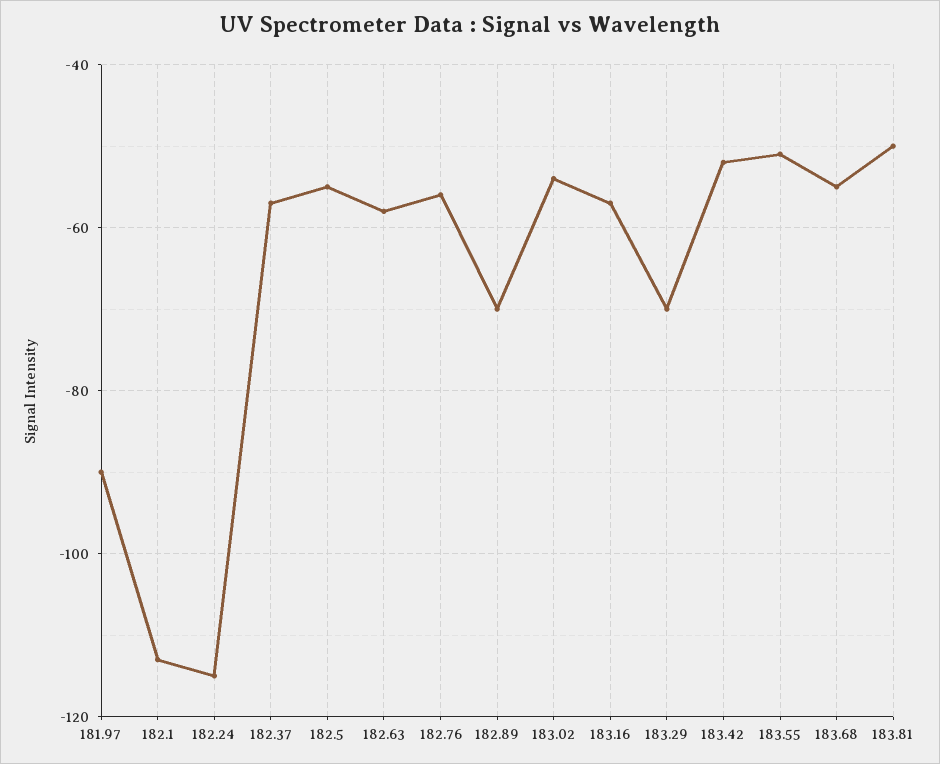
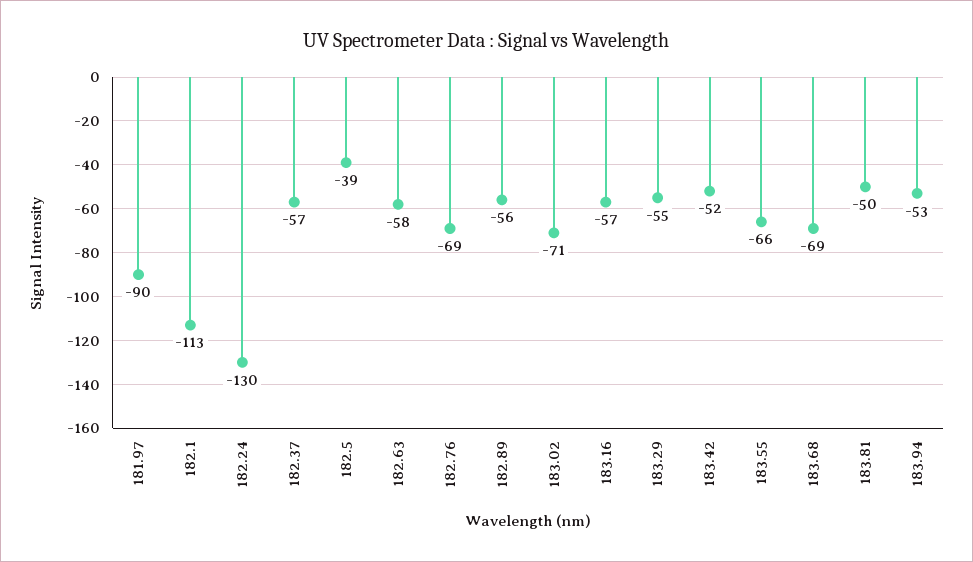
  {
    "181.97": -90,
    "182.1": -113,
-   "182.24": -115,
+   "182.24": -130,
    "182.37": -57,
-   "182.5": -55,
+   "182.5": -39,
    "182.63": -58,
-   "182.76": -55,
+   "182.76": -69,
-   "182.89": -70,
+   "182.89": -56,
-   "183.02": -55,
+   "183.02": -71,
    "183.16": -57,
-   "183.29": -70,
+   "183.29": -55,
    "183.42": -52,
-   "183.55": -50,
+   "183.55": -66,
-   "183.68": -55,
+   "183.68": -69,
-   "183.81": -50
+   "183.81": -50,
+   "183.94": -53
  }

